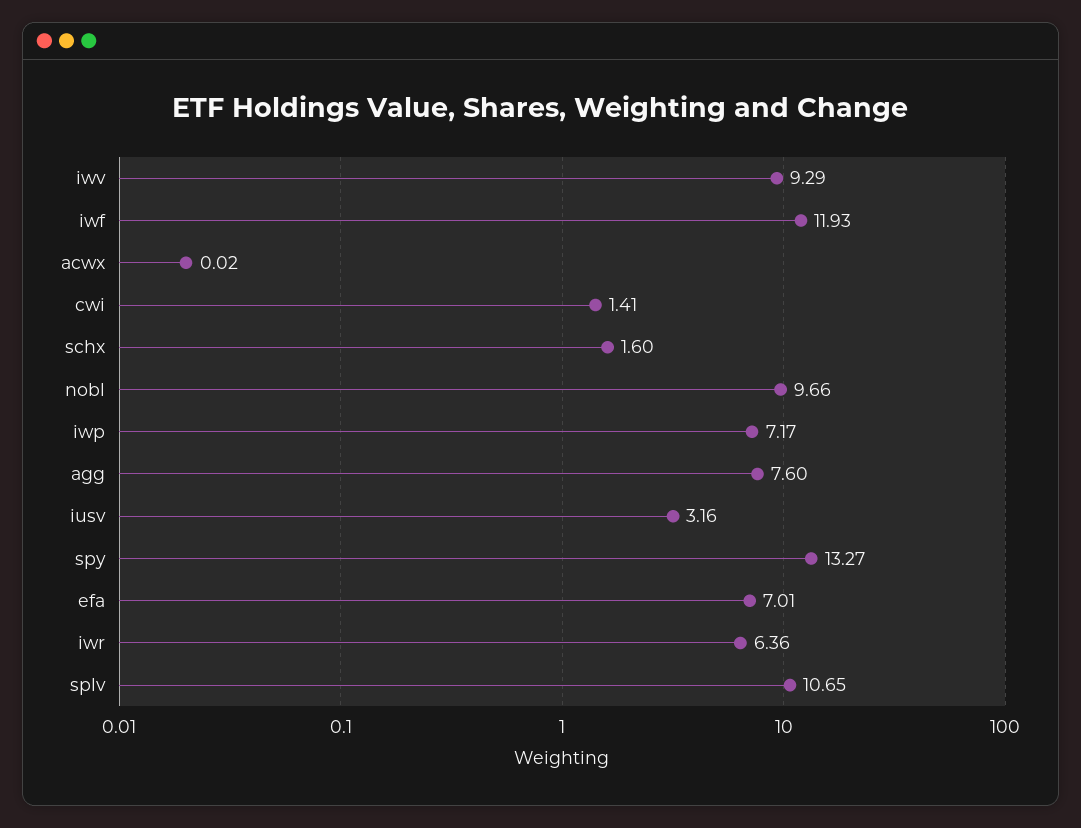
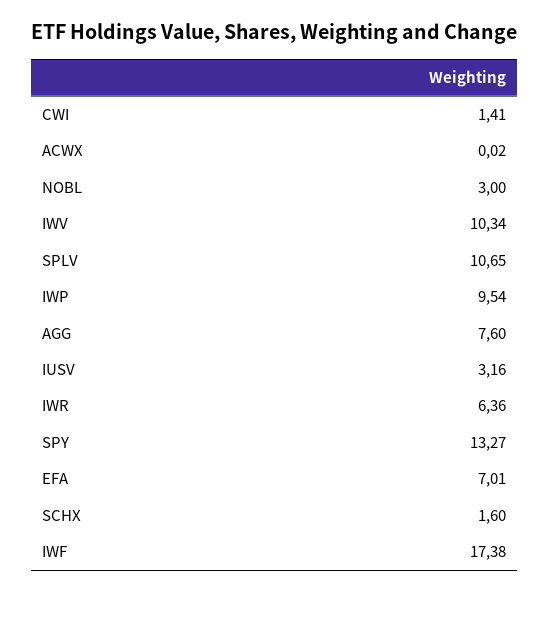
  {
-   "iwv": 9.29,
+   "iwv": 10.34,
-   "iwf": 11.93,
+   "iwf": 17.38,
    "acwx": 0.02,
    "cwi": 1.41,
    "schx": 1.6,
-   "nobl": 9.66,
+   "nobl": 3,
-   "iwp": 7.17,
+   "iwp": 9.54,
    "agg": 7.6,
    "iusv": 3.16,
    "spy": 13.27,
    "efa": 7.01,
    "iwr": 6.36,
    "splv": 10.65
  }

